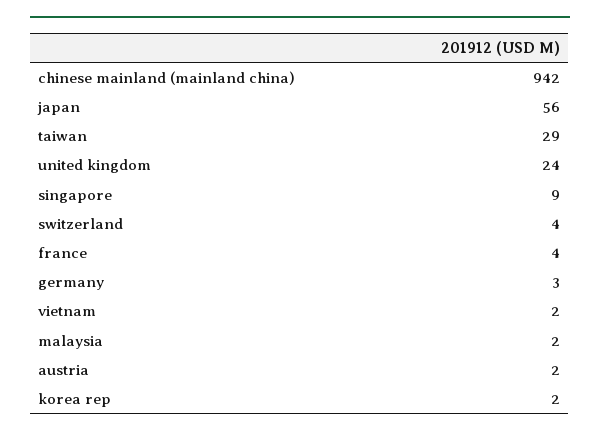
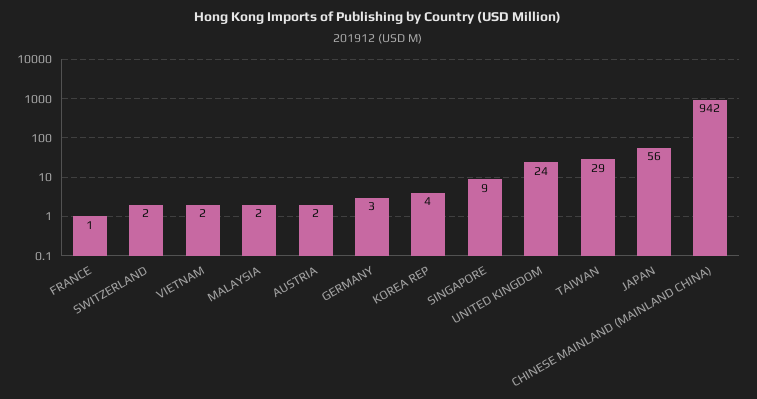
  {
    "chinese mainland (mainland china)": 942,
    "japan": 56,
    "taiwan": 29,
    "united kingdom": 24,
    "singapore": 9,
-   "switzerland": 4,
+   "switzerland": 2,
-   "france": 4,
+   "france": 1,
    "germany": 3,
    "vietnam": 2,
    "malaysia": 2,
    "austria": 2,
-   "korea rep": 2
+   "korea rep": 4
  }

